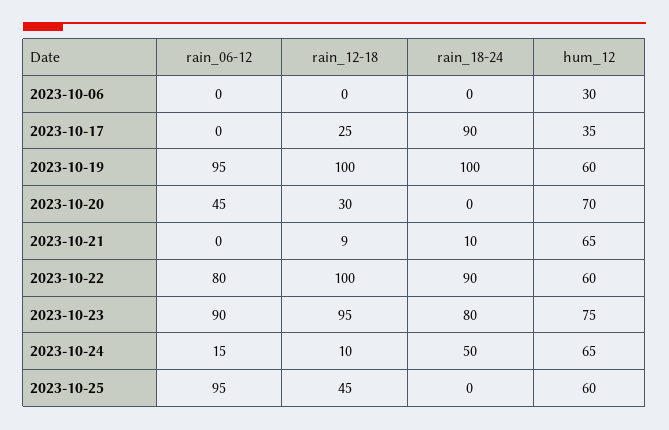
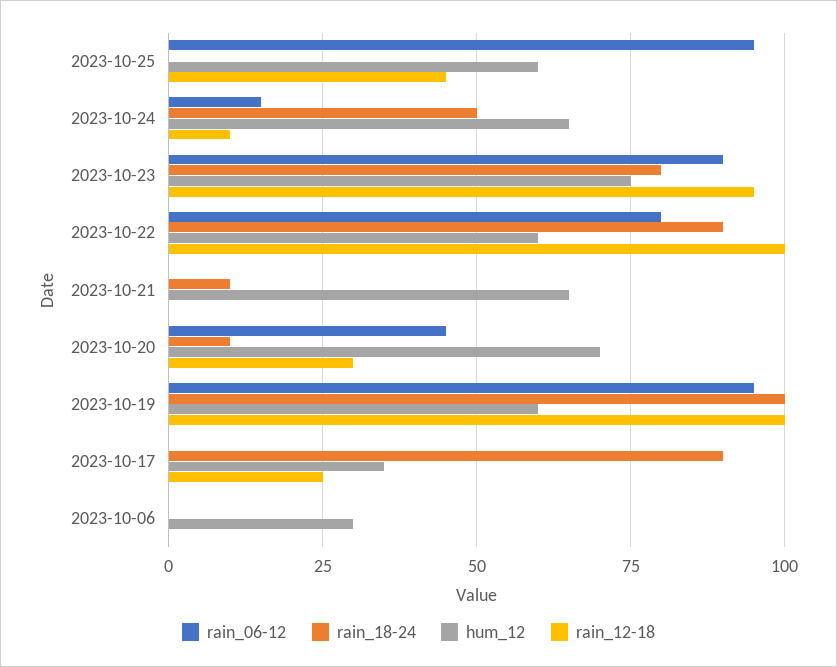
  {
    "rain_06-12": {
      "2023-10-06": 0,
      "2023-10-17": 0,
      "2023-10-19": 95,
      "2023-10-20": 45,
      "2023-10-21": 0,
      "2023-10-22": 80,
      "2023-10-23": 90,
      "2023-10-24": 15,
      "2023-10-25": 95
    },
    "rain_12-18": {
      "2023-10-06": 0,
      "2023-10-17": 25,
      "2023-10-19": 100,
      "2023-10-20": 30,
-     "2023-10-21": 9,
+     "2023-10-21": 0,
      "2023-10-22": 100,
      "2023-10-23": 95,
      "2023-10-24": 10,
      "2023-10-25": 45
    },
    "rain_18-24": {
      "2023-10-06": 0,
      "2023-10-17": 90,
      "2023-10-19": 100,
-     "2023-10-20": 0,
+     "2023-10-20": 10,
      "2023-10-21": 10,
      "2023-10-22": 90,
      "2023-10-23": 80,
      "2023-10-24": 50,
      "2023-10-25": 0
    },
    "hum_12": {
      "2023-10-06": 30,
      "2023-10-17": 35,
      "2023-10-19": 60,
      "2023-10-20": 70,
      "2023-10-21": 65,
      "2023-10-22": 60,
      "2023-10-23": 75,
      "2023-10-24": 65,
      "2023-10-25": 60
    }
  }

